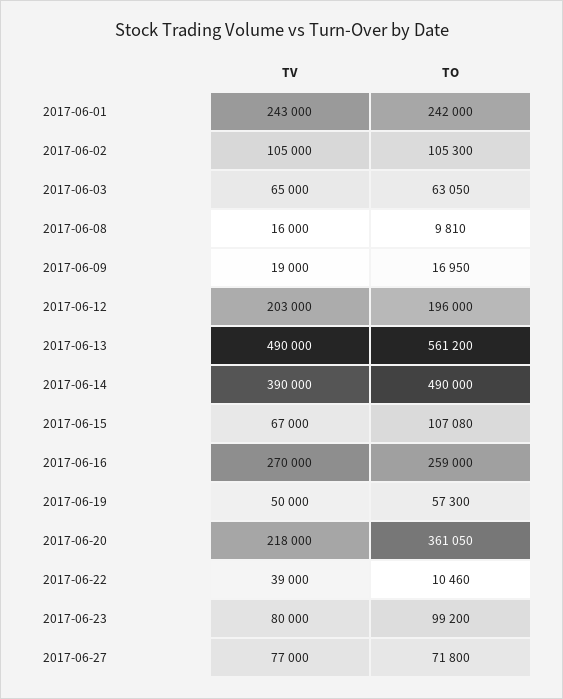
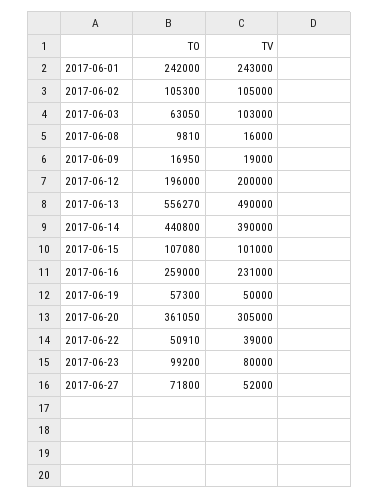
  {
    "TV": {
      "2017-06-01": 243000,
      "2017-06-02": 105000,
-     "2017-06-03": 65000,
+     "2017-06-03": 103000,
      "2017-06-08": 16000,
      "2017-06-09": 19000,
-     "2017-06-12": 203000,
+     "2017-06-12": 200000,
      "2017-06-13": 490000,
      "2017-06-14": 390000,
-     "2017-06-15": 67000,
+     "2017-06-15": 101000,
-     "2017-06-16": 270000,
+     "2017-06-16": 231000,
      "2017-06-19": 50000,
-     "2017-06-20": 218000,
+     "2017-06-20": 305000,
      "2017-06-22": 39000,
      "2017-06-23": 80000,
-     "2017-06-27": 77000
+     "2017-06-27": 52000
    },
    "TO": {
      "2017-06-01": 242000,
      "2017-06-02": 105300,
      "2017-06-03": 63050,
      "2017-06-08": 9810,
      "2017-06-09": 16950,
      "2017-06-12": 196000,
-     "2017-06-13": 561200,
+     "2017-06-13": 556270,
-     "2017-06-14": 490000,
+     "2017-06-14": 440800,
      "2017-06-15": 107080,
      "2017-06-16": 259000,
      "2017-06-19": 57300,
      "2017-06-20": 361050,
-     "2017-06-22": 10460,
+     "2017-06-22": 50910,
      "2017-06-23": 99200,
      "2017-06-27": 71800
    }
  }

